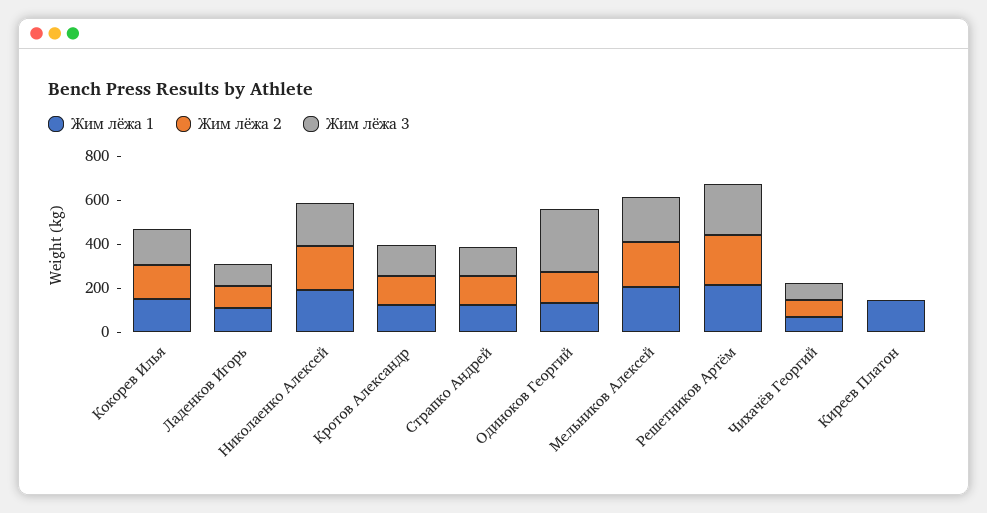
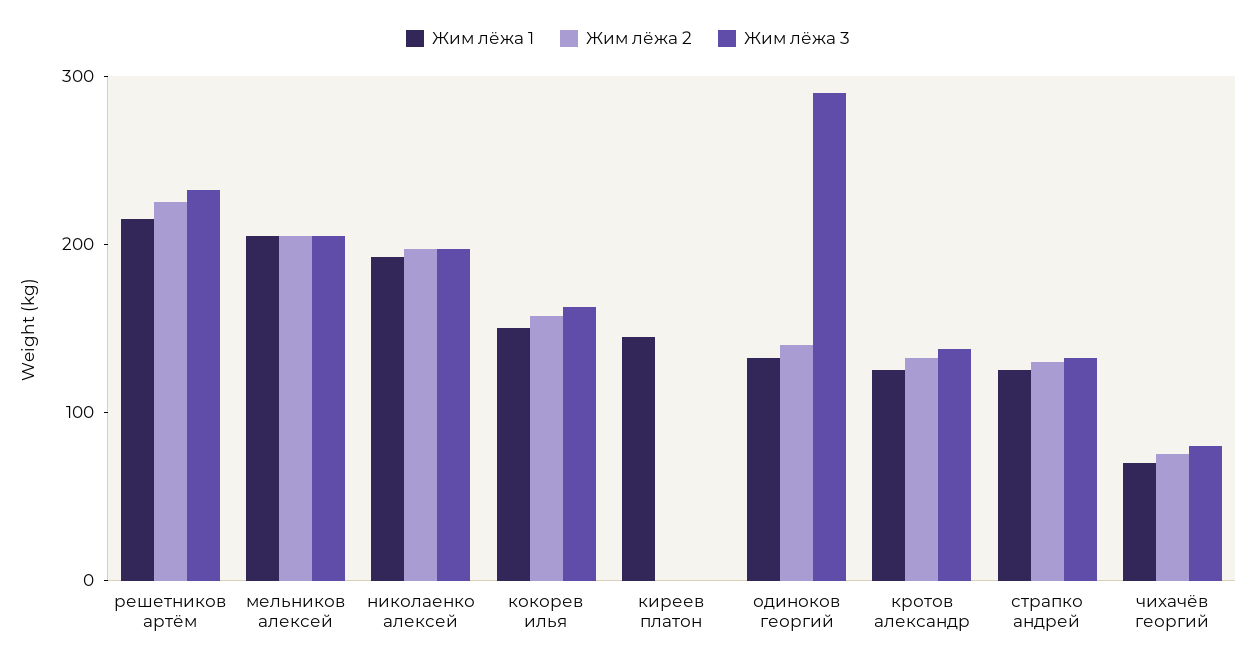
  {
    "Жим лёжа 1": {
      "Кокорев Илья": 160,
-     "Ладенков Игорь": 100,
      "Николаенко Алексей": 200,
      "Кротов Александр": 120,
      "Страпко Андрей": 120,
      "Одиноков Георгий": 140,
      "Мельников Алексей": 200,
      "Решетников Артём": 220,
      "Чихачёв Георгий": 80,
      "Киреев Платон": 140
    },
    "Жим лёжа 2": {
      "Кокорев Илья": 160,
-     "Ладенков Игорь": 100,
      "Николаенко Алексей": 200,
      "Кротов Александр": 140,
      "Страпко Андрей": 140,
      "Одиноков Георгий": 140,
      "Мельников Алексей": 200,
      "Решетников Артём": 220,
      "Чихачёв Георгий": 80,
      "Киреев Платон": 0
    },
    "Жим лёжа 3": {
      "Кокорев Илья": 160,
-     "Ладенков Игорь": 100,
      "Николаенко Алексей": 200,
      "Кротов Александр": 140,
      "Страпко Андрей": 140,
      "Одиноков Георгий": 300,
      "Мельников Алексей": 200,
      "Решетников Артём": 240,
      "Чихачёв Георгий": 80,
      "Киреев Платон": 0
    }
  }

